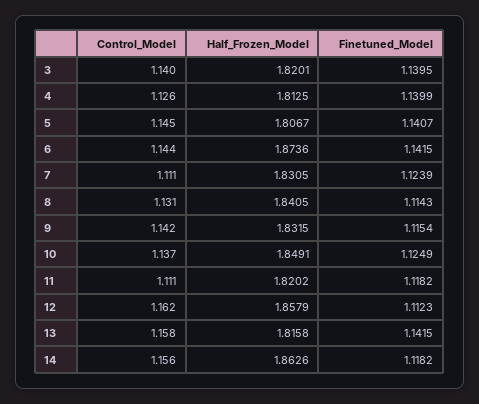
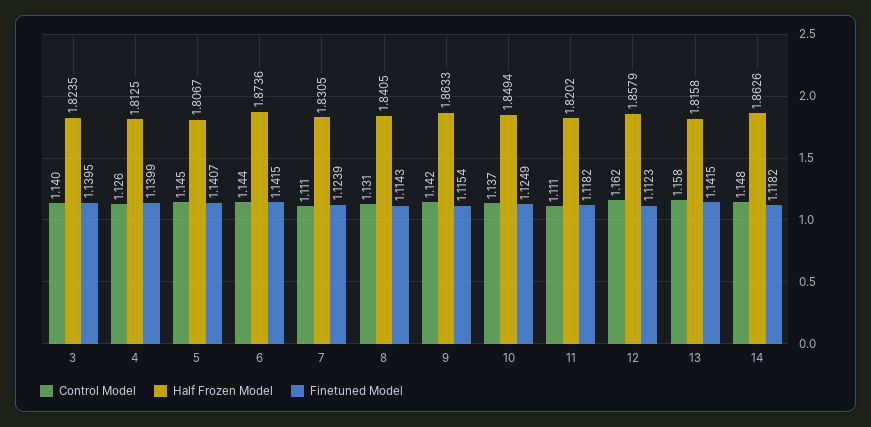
  {
    "Control_Model": {
      "3": 1.14,
      "4": 1.126,
      "5": 1.145,
      "6": 1.144,
      "7": 1.111,
      "8": 1.131,
      "9": 1.142,
      "10": 1.137,
      "11": 1.111,
      "12": 1.162,
      "13": 1.158,
-     "14": 1.156
+     "14": 1.148
    },
    "Half_Frozen_Model": {
-     "3": 1.8201,
+     "3": 1.8235,
      "4": 1.8125,
      "5": 1.8067,
      "6": 1.8736,
      "7": 1.8305,
      "8": 1.8405,
-     "9": 1.8315,
+     "9": 1.8633,
-     "10": 1.8491,
+     "10": 1.8494,
      "11": 1.8202,
      "12": 1.8579,
      "13": 1.8158,
      "14": 1.8626
    },
    "Finetuned_Model": {
      "3": 1.1395,
      "4": 1.1399,
      "5": 1.1407,
      "6": 1.1415,
      "7": 1.1239,
      "8": 1.1143,
      "9": 1.1154,
      "10": 1.1249,
      "11": 1.1182,
      "12": 1.1123,
      "13": 1.1415,
      "14": 1.1182
    }
  }

